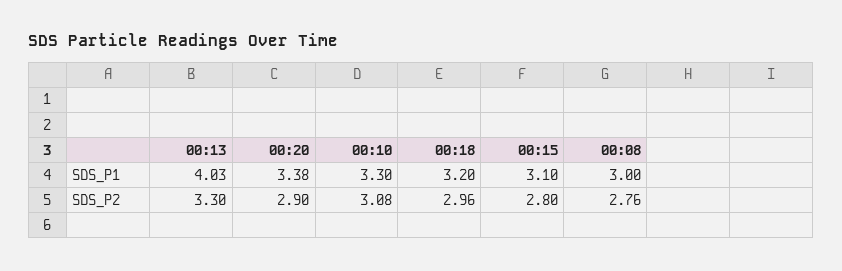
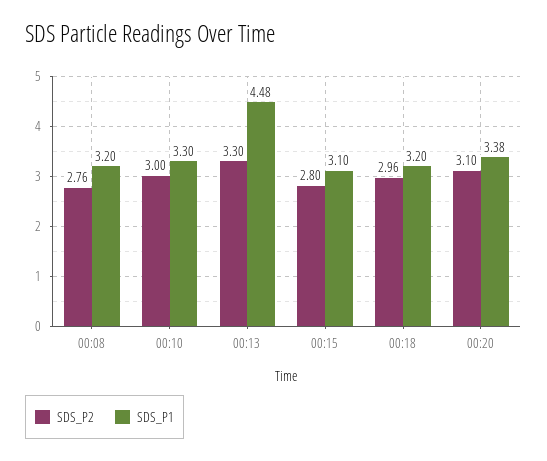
  {
    "SDS_P1": {
-     "00:13": 4.03,
+     "00:13": 4.48,
      "00:20": 3.38,
      "00:10": 3.3,
      "00:18": 3.2,
      "00:15": 3.1,
-     "00:08": 3
+     "00:08": 3.2
    },
    "SDS_P2": {
      "00:13": 3.3,
-     "00:20": 2.9,
+     "00:20": 3.1,
-     "00:10": 3.08,
+     "00:10": 3,
      "00:18": 2.96,
      "00:15": 2.8,
      "00:08": 2.76
    }
  }

